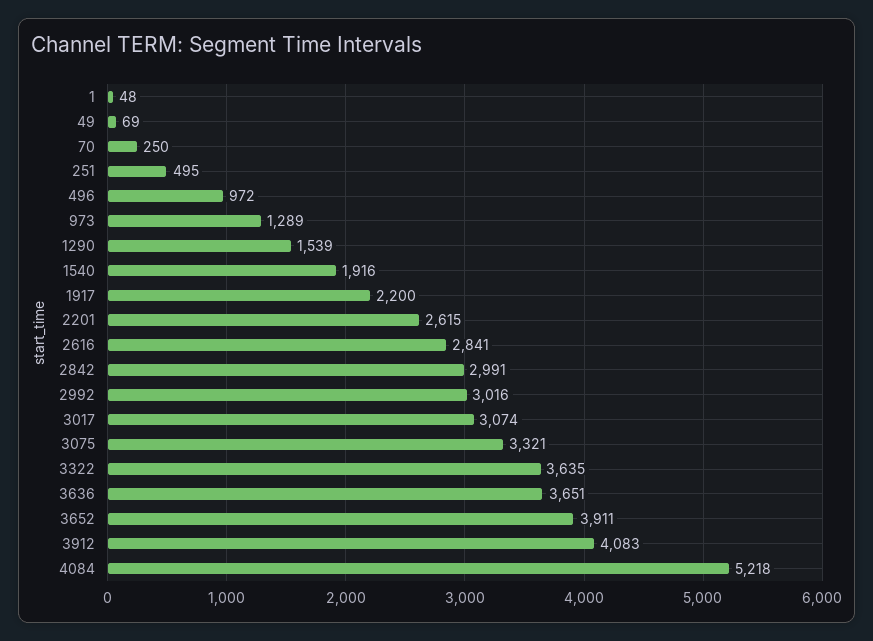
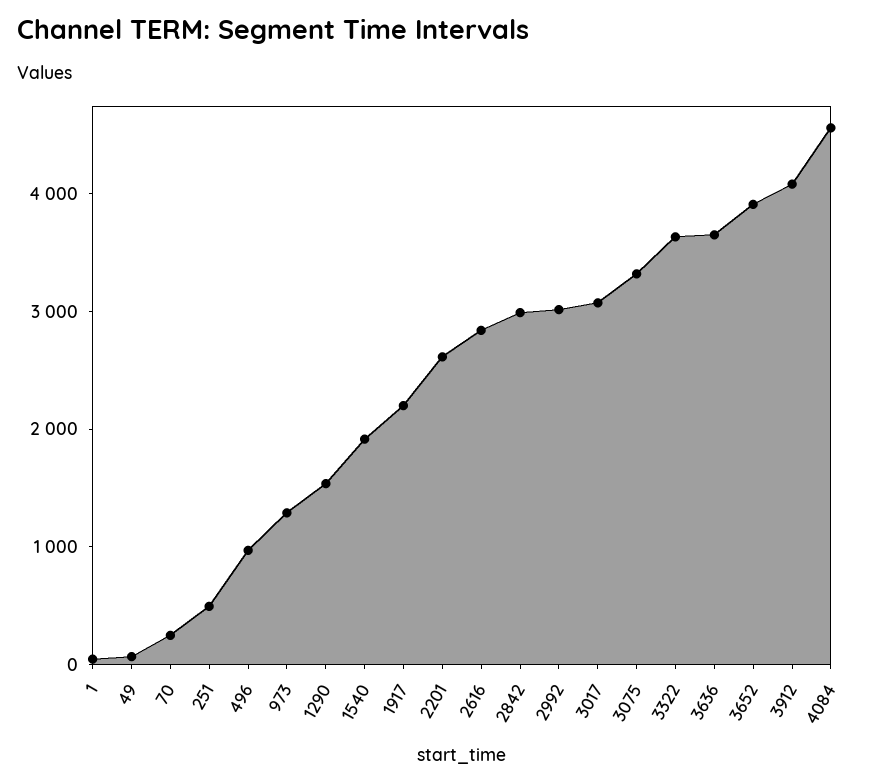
  {
    "1": 48,
    "49": 69,
    "70": 250,
    "251": 495,
    "496": 972,
    "973": 1289,
    "1290": 1539,
    "1540": 1916,
    "1917": 2200,
    "2201": 2615,
    "2616": 2841,
    "2842": 2991,
    "2992": 3016,
    "3017": 3074,
    "3075": 3321,
    "3322": 3635,
    "3636": 3651,
    "3652": 3911,
    "3912": 4083,
-   "4084": 5218
+   "4084": 4600
  }

